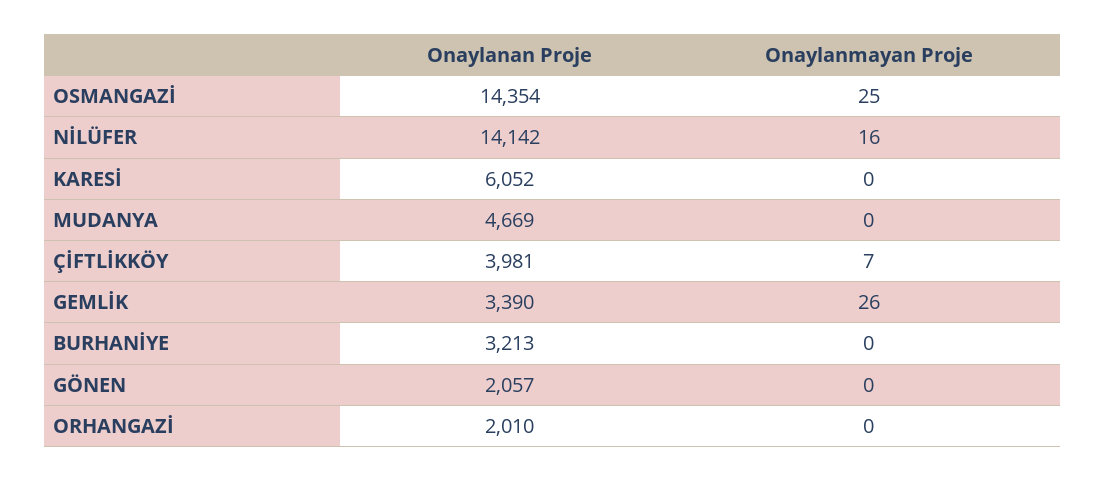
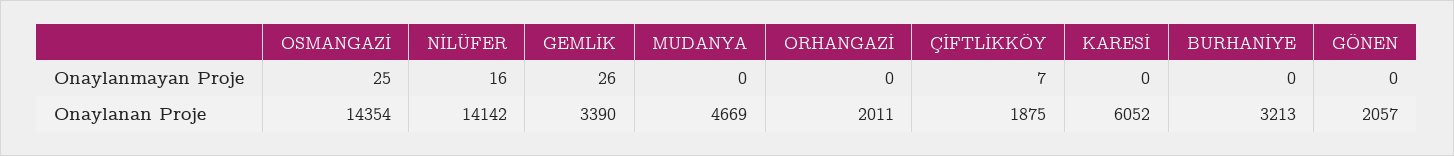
  {
    "Onaylanan Proje": {
      "OSMANGAZİ": 14354,
      "NİLÜFER": 14142,
      "KARESİ": 6052,
      "MUDANYA": 4669,
-     "ÇİFTLİKKÖY": 3981,
+     "ÇİFTLİKKÖY": 1875,
      "GEMLİK": 3390,
      "BURHANİYE": 3213,
      "GÖNEN": 2057,
-     "ORHANGAZİ": 2010
+     "ORHANGAZİ": 2011
    },
    "Onaylanmayan Proje": {
      "OSMANGAZİ": 25,
      "NİLÜFER": 16,
      "KARESİ": 0,
      "MUDANYA": 0,
      "ÇİFTLİKKÖY": 7,
      "GEMLİK": 26,
      "BURHANİYE": 0,
      "GÖNEN": 0,
      "ORHANGAZİ": 0
    }
  }

